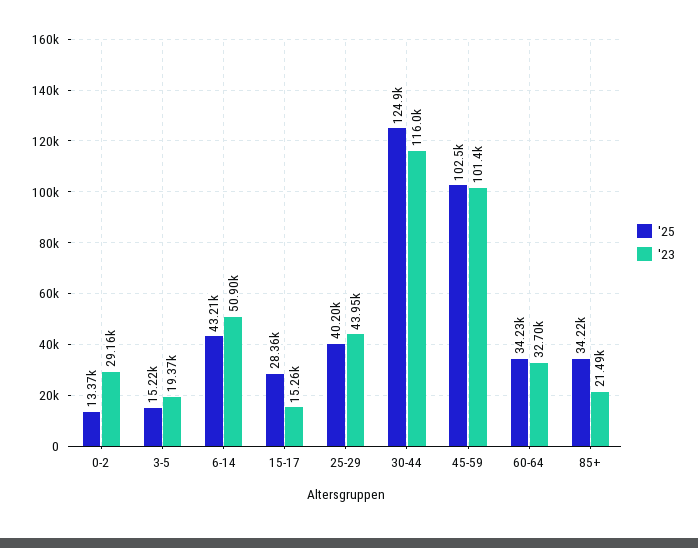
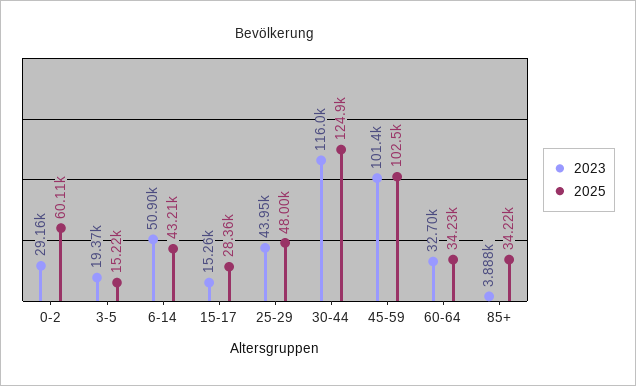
  {
    "'25": {
-     "0-2": 13370,
+     "0-2": 60110,
      "3-5": 15220,
      "6-14": 43210,
      "15-17": 28360,
-     "25-29": 40200,
+     "25-29": 48000,
      "30-44": 124900,
      "45-59": 102500,
      "60-64": 34230,
      "85+": 34220
    },
    "'23": {
      "0-2": 29160,
      "3-5": 19370,
      "6-14": 50900,
      "15-17": 15260,
      "25-29": 43950,
      "30-44": 116000,
      "45-59": 101400,
      "60-64": 32700,
-     "85+": 21490
+     "85+": 3888
    }
  }

